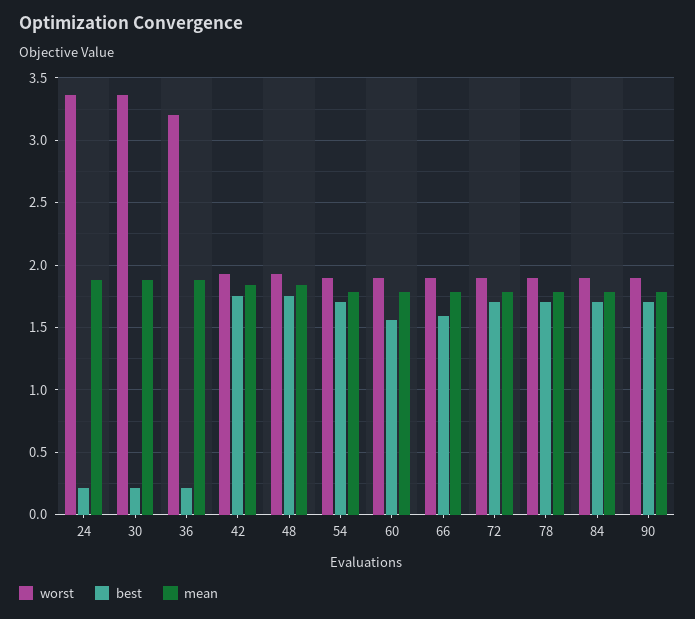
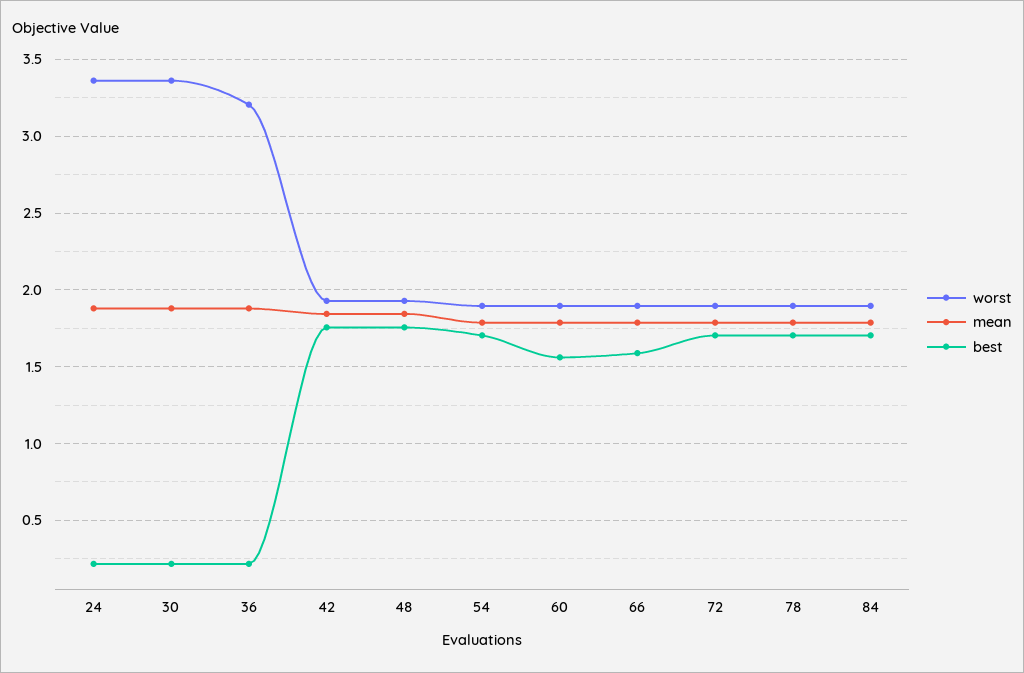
  {
    "worst": {
      "24": 3.35,
      "30": 3.35,
      "36": 3.2,
      "42": 1.95,
      "48": 1.95,
      "54": 1.9,
      "60": 1.9,
      "66": 1.9,
      "72": 1.9,
      "78": 1.9,
-     "84": 1.9,
+     "84": 1.9
-     "90": 1.9
    },
    "best": {
      "24": 0.2,
      "30": 0.2,
      "36": 0.2,
      "42": 1.75,
      "48": 1.75,
      "54": 1.7,
      "60": 1.55,
      "66": 1.6,
      "72": 1.7,
      "78": 1.7,
-     "84": 1.7,
+     "84": 1.7
-     "90": 1.7
    },
    "mean": {
      "24": 1.9,
      "30": 1.9,
      "36": 1.9,
      "42": 1.85,
      "48": 1.85,
      "54": 1.8,
      "60": 1.8,
      "66": 1.8,
      "72": 1.8,
      "78": 1.8,
-     "84": 1.8,
+     "84": 1.8
-     "90": 1.8
    }
  }

